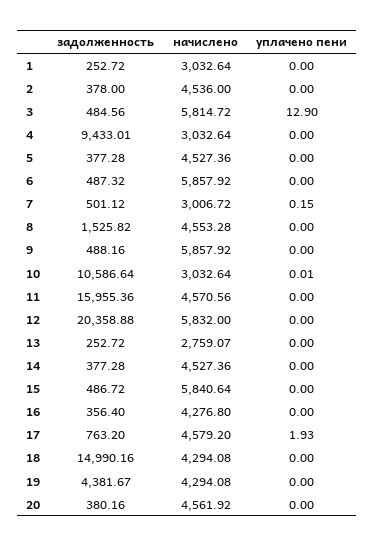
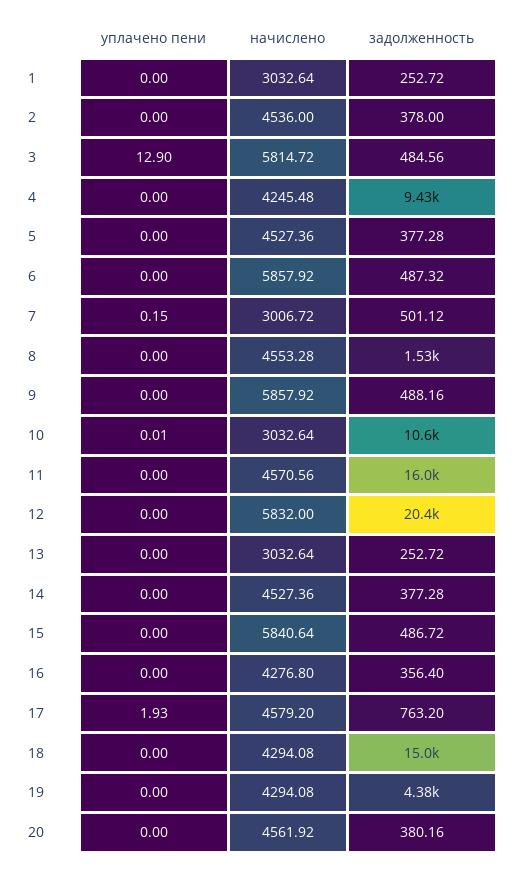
  {
    "задолженность": {
      "1": 252.72,
      "2": 378,
      "3": 484.56,
      "4": 9433.01,
      "5": 377.28,
      "6": 487.32,
      "7": 501.12,
      "8": 1525.82,
      "9": 488.16,
      "10": 10586.64,
      "11": 15955.36,
      "12": 20358.88,
      "13": 252.72,
      "14": 377.28,
      "15": 486.72,
      "16": 356.4,
      "17": 763.2,
      "18": 14990.16,
      "19": 4381.67,
      "20": 380.16
    },
    "начислено": {
      "1": 3032.64,
      "2": 4536,
      "3": 5814.72,
-     "4": 3032.64,
+     "4": 4245.48,
      "5": 4527.36,
      "6": 5857.92,
      "7": 3006.72,
      "8": 4553.28,
      "9": 5857.92,
      "10": 3032.64,
      "11": 4570.56,
      "12": 5832,
-     "13": 2759.07,
+     "13": 3032.64,
      "14": 4527.36,
      "15": 5840.64,
      "16": 4276.8,
      "17": 4579.2,
      "18": 4294.08,
      "19": 4294.08,
      "20": 4561.92
    },
    "уплачено пени": {
      "1": 0,
      "2": 0,
      "3": 12.9,
      "4": 0,
      "5": 0,
      "6": 0,
      "7": 0.15,
      "8": 0,
      "9": 0,
      "10": 0.01,
      "11": 0,
      "12": 0,
      "13": 0,
      "14": 0,
      "15": 0,
      "16": 0,
      "17": 1.93,
      "18": 0,
      "19": 0,
      "20": 0
    }
  }

